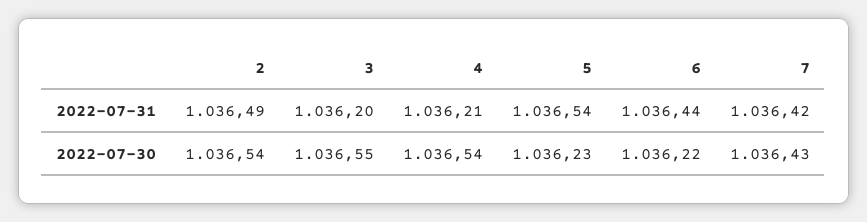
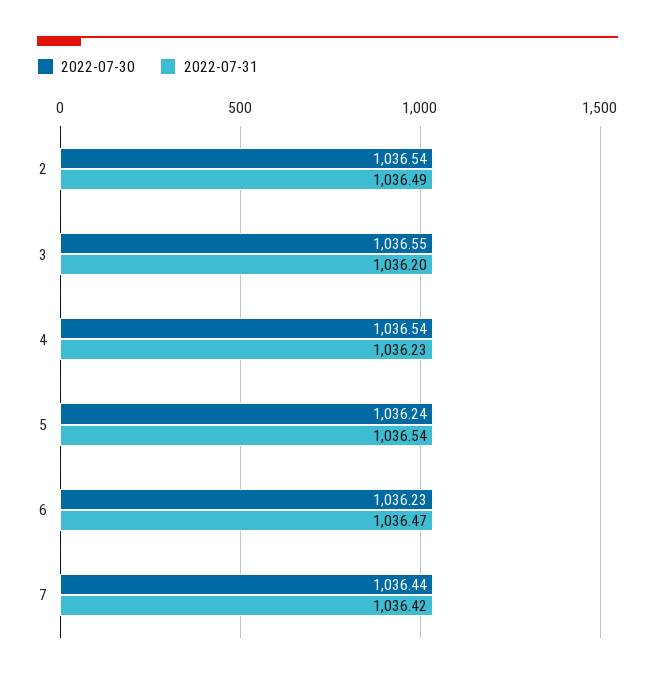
  {
    "2022-07-31": {
      "2": 1036.49,
      "3": 1036.2,
-     "4": 1036.21,
+     "4": 1036.23,
      "5": 1036.54,
-     "6": 1036.44,
+     "6": 1036.47,
      "7": 1036.42
    },
    "2022-07-30": {
      "2": 1036.54,
      "3": 1036.55,
      "4": 1036.54,
-     "5": 1036.23,
+     "5": 1036.24,
-     "6": 1036.22,
+     "6": 1036.23,
-     "7": 1036.43
+     "7": 1036.44
    }
  }

